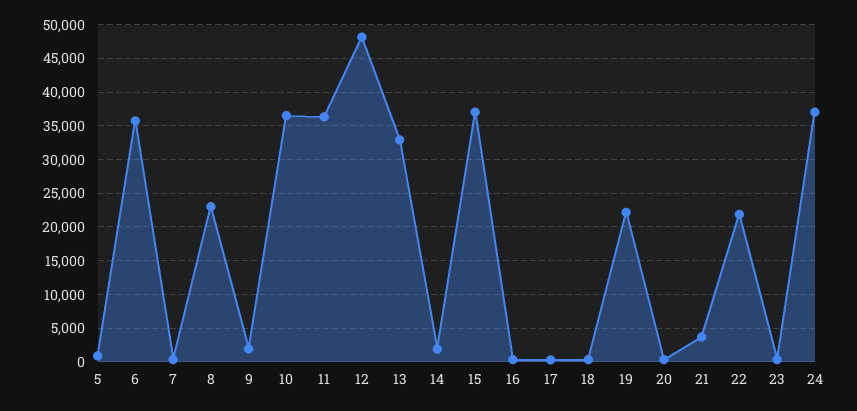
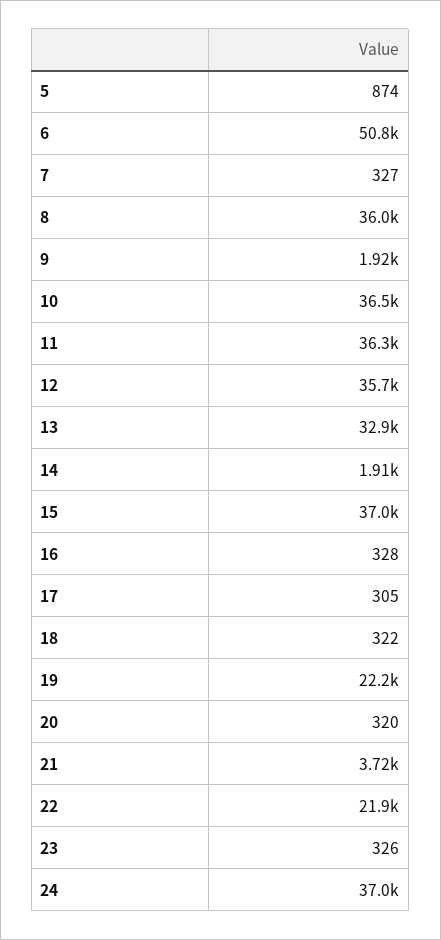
  {
    "5": 874,
-   "6": 36000,
+   "6": 50800,
    "7": 327,
-   "8": 23000,
+   "8": 36000,
    "9": 1920,
    "10": 36500,
    "11": 36300,
-   "12": 48000,
+   "12": 35700,
    "13": 32900,
    "14": 1910,
    "15": 37000,
    "16": 328,
    "17": 305,
    "18": 322,
    "19": 22200,
    "20": 320,
    "21": 3720,
    "22": 21900,
    "23": 326,
    "24": 37000
  }

